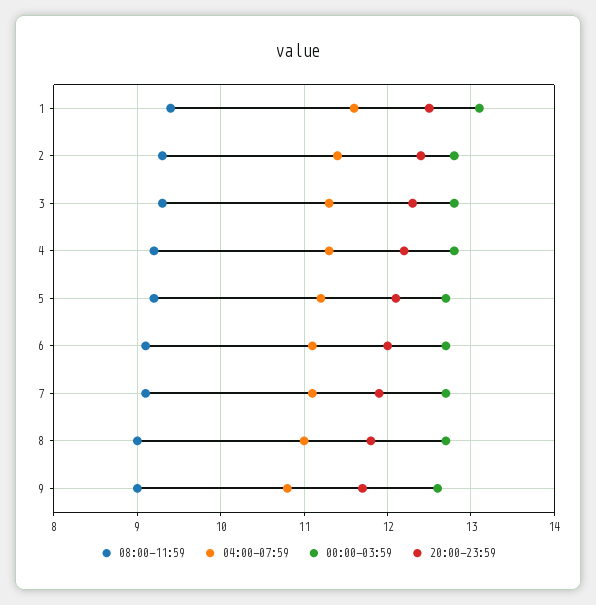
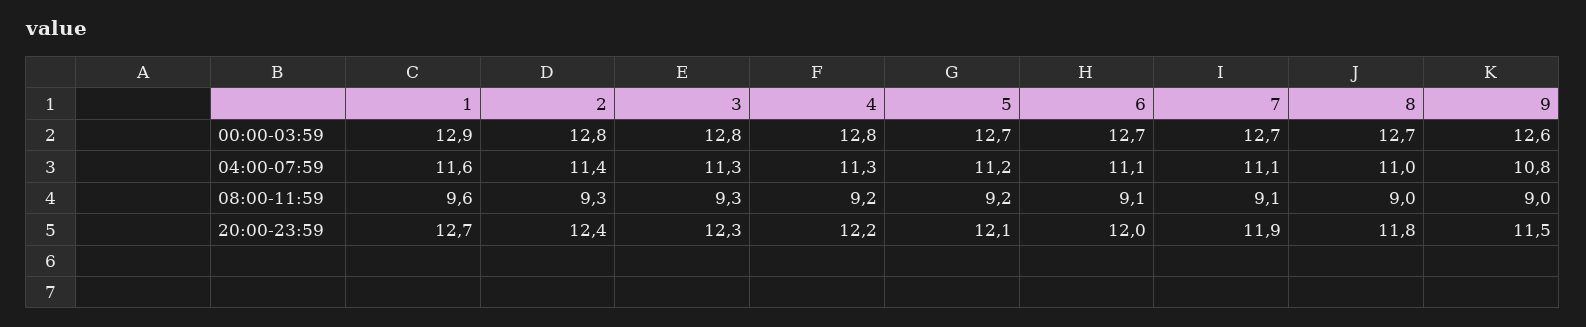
  {
    "08:00-11:59": {
-     "1": 9.4,
+     "1": 9.6,
      "2": 9.3,
      "3": 9.3,
      "4": 9.2,
      "5": 9.2,
      "6": 9.1,
      "7": 9.1,
      "8": 9,
      "9": 9
    },
    "04:00-07:59": {
      "1": 11.6,
      "2": 11.4,
      "3": 11.3,
      "4": 11.3,
      "5": 11.2,
      "6": 11.1,
      "7": 11.1,
      "8": 11,
      "9": 10.8
    },
    "00:00-03:59": {
-     "1": 13.1,
+     "1": 12.9,
      "2": 12.8,
      "3": 12.8,
      "4": 12.8,
      "5": 12.7,
      "6": 12.7,
      "7": 12.7,
      "8": 12.7,
      "9": 12.6
    },
    "20:00-23:59": {
-     "1": 12.5,
+     "1": 12.7,
      "2": 12.4,
      "3": 12.3,
      "4": 12.2,
      "5": 12.1,
      "6": 12,
      "7": 11.9,
      "8": 11.8,
-     "9": 11.7
+     "9": 11.5
    }
  }

